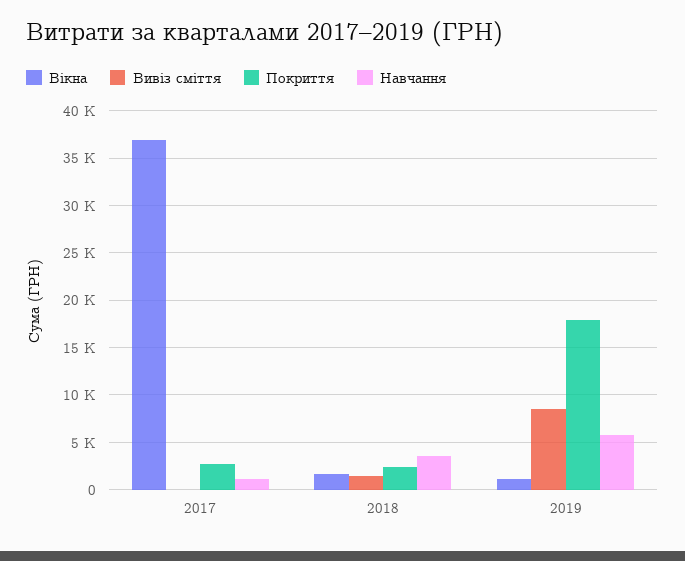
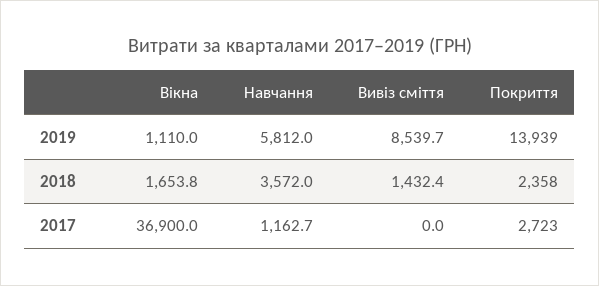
  {
    "Вікна": {
      "2017": 36900,
      "2018": 1653.8,
      "2019": 1110
    },
    "Вивіз сміття": {
      "2017": 0,
      "2018": 1432.4,
      "2019": 8539.7
    },
    "Покриття": {
      "2017": 2723,
      "2018": 2358,
-     "2019": 18000
+     "2019": 13939
    },
    "Навчання": {
      "2017": 1162.7,
      "2018": 3572,
      "2019": 5812
    }
  }

